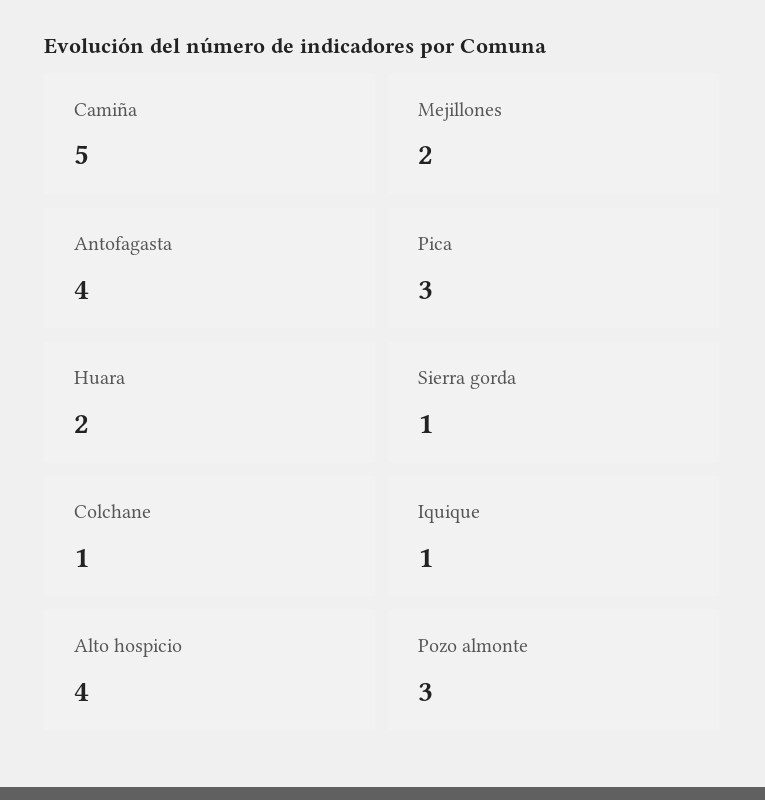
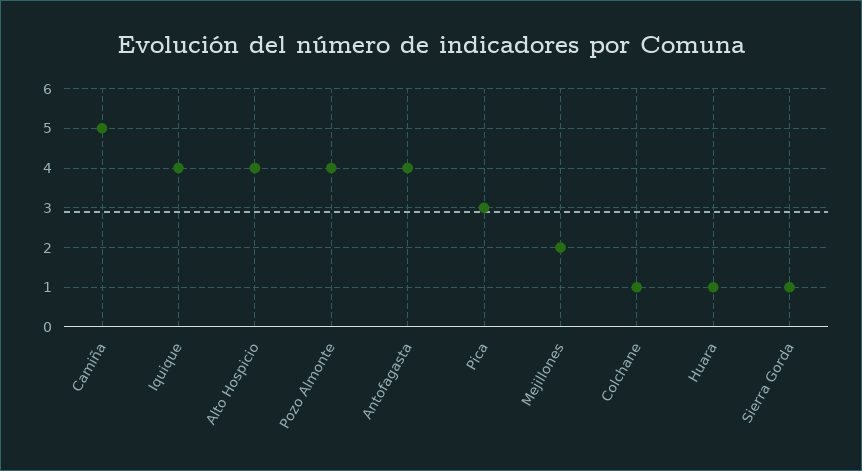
  {
    "Camiña": 5,
    "Mejillones": 2,
    "Antofagasta": 4,
    "Pica": 3,
-   "Huara": 2,
+   "Huara": 1,
    "Sierra gorda": 1,
    "Colchane": 1,
-   "Iquique": 1,
+   "Iquique": 4,
    "Alto hospicio": 4,
-   "Pozo almonte": 3
+   "Pozo almonte": 4
  }

